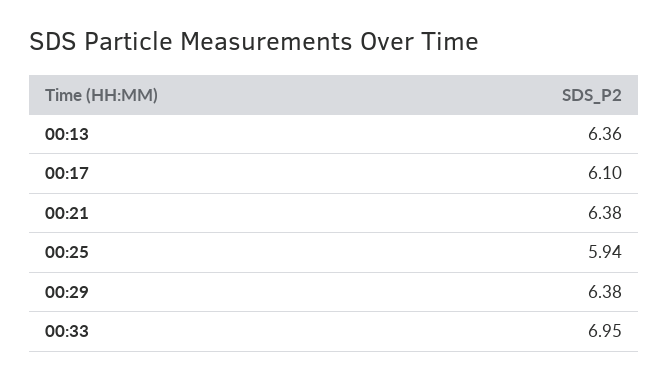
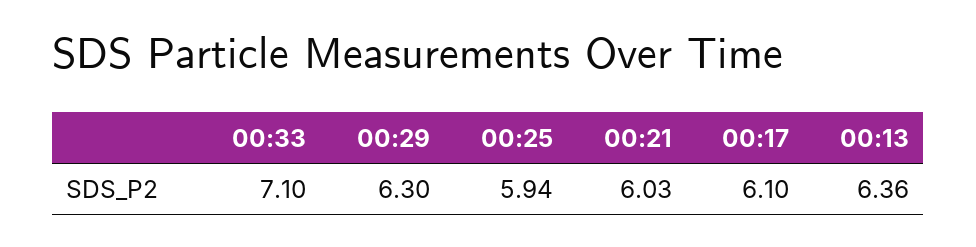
  {
    "00:13": 6.36,
    "00:17": 6.1,
-   "00:21": 6.38,
+   "00:21": 6.03,
    "00:25": 5.94,
-   "00:29": 6.38,
+   "00:29": 6.3,
-   "00:33": 6.95
+   "00:33": 7.1
  }

